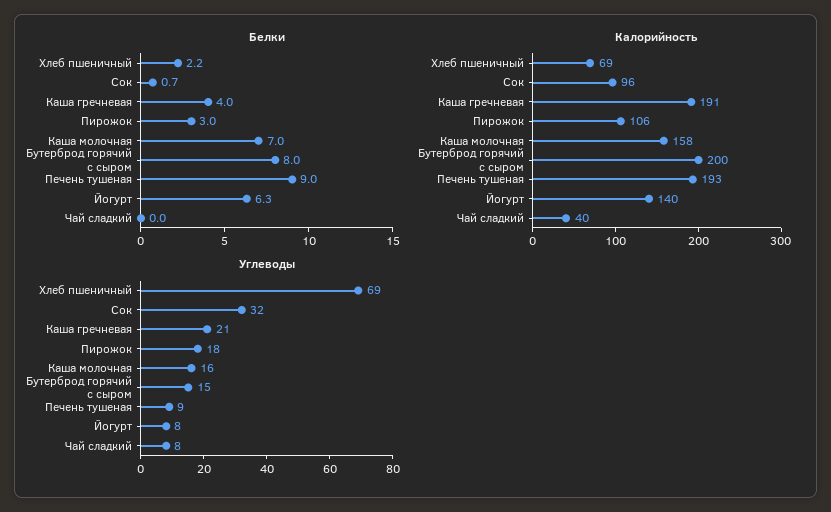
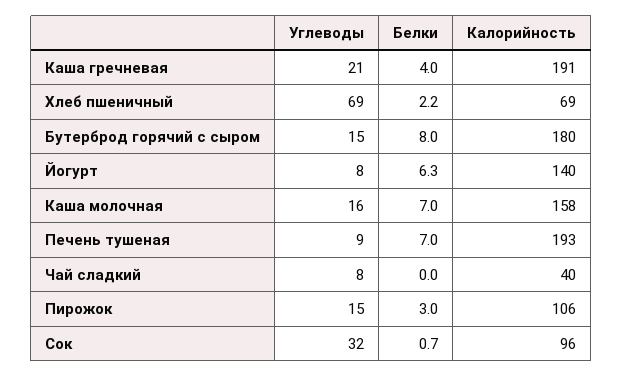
  {
    "Белки": {
      "Хлеб пшеничный": 2.2,
      "Сок": 0.7,
      "Каша гречневая": 4,
      "Пирожок": 3,
      "Каша молочная": 7,
      "Бутерброд горячий с сыром": 8,
-     "Печень тушеная": 9,
+     "Печень тушеная": 7,
      "Йогурт": 6.3,
      "Чай сладкий": 0
    },
    "Калорийность": {
      "Хлеб пшеничный": 69,
      "Сок": 96,
      "Каша гречневая": 191,
      "Пирожок": 106,
      "Каша молочная": 158,
-     "Бутерброд горячий с сыром": 200,
+     "Бутерброд горячий с сыром": 180,
      "Печень тушеная": 193,
      "Йогурт": 140,
      "Чай сладкий": 40
    },
    "Углеводы": {
      "Хлеб пшеничный": 69,
      "Сок": 32,
      "Каша гречневая": 21,
-     "Пирожок": 18,
+     "Пирожок": 15,
      "Каша молочная": 16,
      "Бутерброд горячий с сыром": 15,
      "Печень тушеная": 9,
      "Йогурт": 8,
      "Чай сладкий": 8
    }
  }

